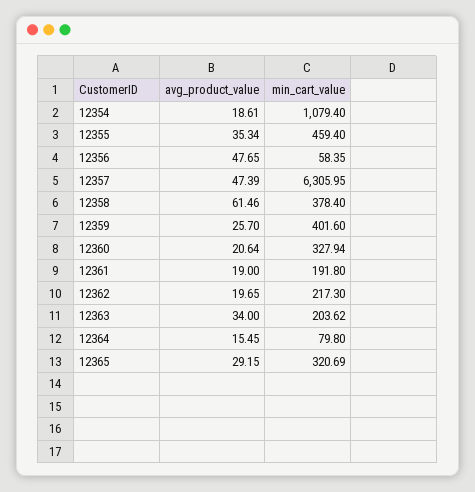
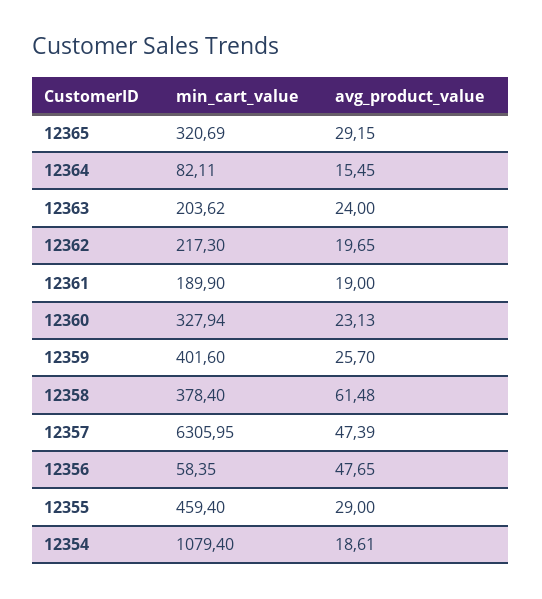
  {
    "avg_product_value": {
      "12354": 18.61,
-     "12355": 35.34,
+     "12355": 29,
      "12356": 47.65,
      "12357": 47.39,
-     "12358": 61.46,
+     "12358": 61.48,
      "12359": 25.7,
-     "12360": 20.64,
+     "12360": 23.13,
      "12361": 19,
      "12362": 19.65,
-     "12363": 34,
+     "12363": 24,
      "12364": 15.45,
      "12365": 29.15
    },
    "min_cart_value": {
      "12354": 1079.4,
      "12355": 459.4,
      "12356": 58.35,
      "12357": 6305.95,
      "12358": 378.4,
      "12359": 401.6,
      "12360": 327.94,
-     "12361": 191.8,
+     "12361": 189.9,
      "12362": 217.3,
      "12363": 203.62,
-     "12364": 79.8,
+     "12364": 82.11,
      "12365": 320.69
    }
  }

